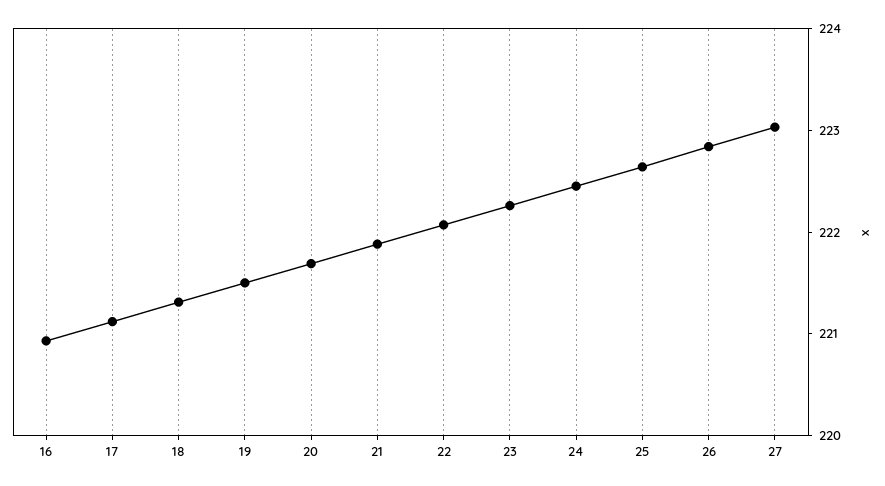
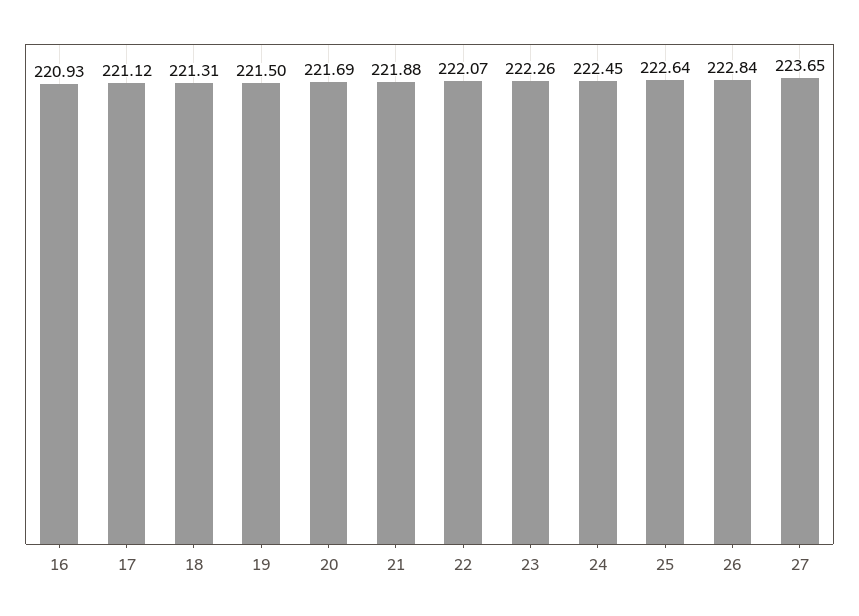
  {
    "16": 220.93,
    "17": 221.12,
    "18": 221.31,
    "19": 221.5,
    "20": 221.69,
    "21": 221.88,
    "22": 222.07,
    "23": 222.26,
    "24": 222.45,
    "25": 222.64,
    "26": 222.84,
-   "27": 223
+   "27": 223.65
  }

